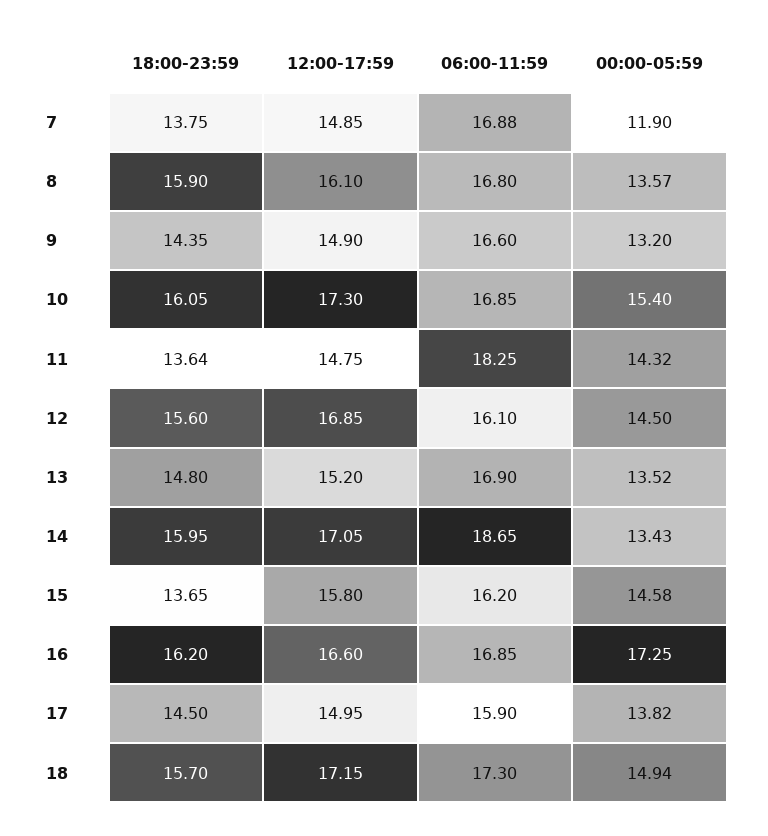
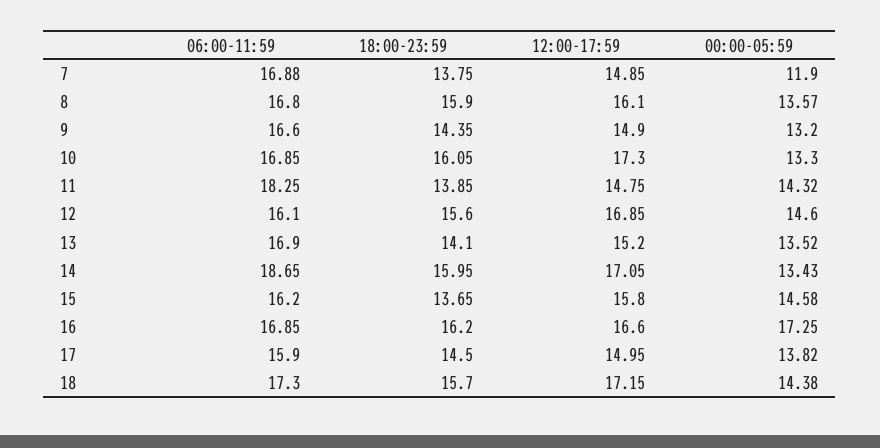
  {
    "18:00-23:59": {
      "7": 13.75,
      "8": 15.9,
      "9": 14.35,
      "10": 16.05,
-     "11": 13.64,
+     "11": 13.85,
      "12": 15.6,
-     "13": 14.8,
+     "13": 14.1,
      "14": 15.95,
      "15": 13.65,
      "16": 16.2,
      "17": 14.5,
      "18": 15.7
    },
    "12:00-17:59": {
      "7": 14.85,
      "8": 16.1,
      "9": 14.9,
      "10": 17.3,
      "11": 14.75,
      "12": 16.85,
      "13": 15.2,
      "14": 17.05,
      "15": 15.8,
      "16": 16.6,
      "17": 14.95,
      "18": 17.15
    },
    "06:00-11:59": {
      "7": 16.88,
      "8": 16.8,
      "9": 16.6,
      "10": 16.85,
      "11": 18.25,
      "12": 16.1,
      "13": 16.9,
      "14": 18.65,
      "15": 16.2,
      "16": 16.85,
      "17": 15.9,
      "18": 17.3
    },
    "00:00-05:59": {
      "7": 11.9,
      "8": 13.57,
      "9": 13.2,
-     "10": 15.4,
+     "10": 13.3,
      "11": 14.32,
-     "12": 14.5,
+     "12": 14.6,
      "13": 13.52,
      "14": 13.43,
      "15": 14.58,
      "16": 17.25,
      "17": 13.82,
-     "18": 14.94
+     "18": 14.38
    }
  }

